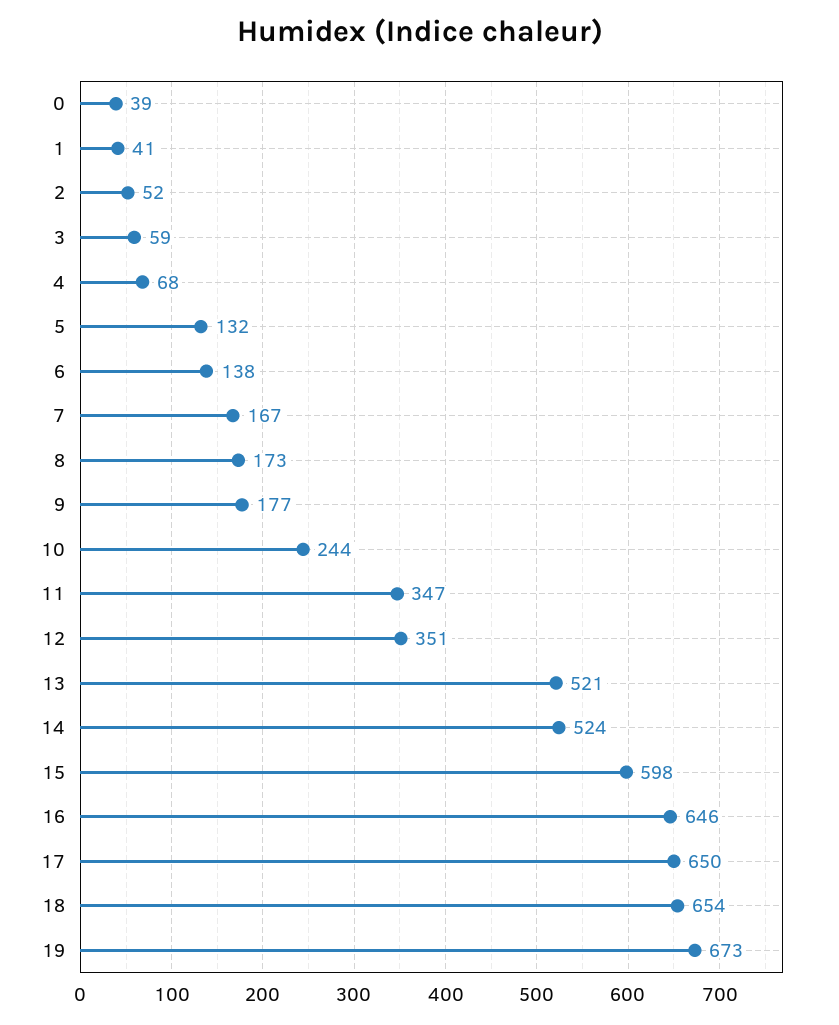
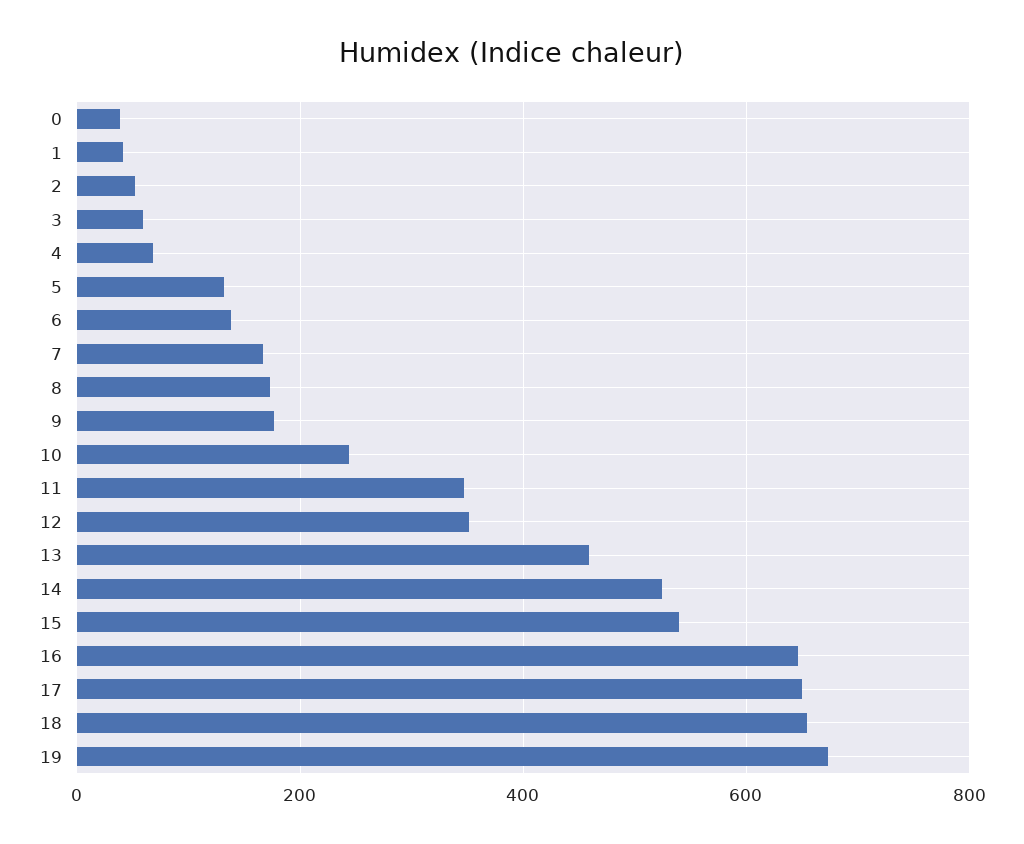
  {
    "0": 39,
    "1": 41,
    "2": 52,
    "3": 59,
    "4": 68,
    "5": 132,
    "6": 138,
    "7": 167,
    "8": 173,
    "9": 177,
    "10": 244,
    "11": 347,
    "12": 351,
-   "13": 521,
+   "13": 460,
    "14": 524,
-   "15": 598,
+   "15": 540,
    "16": 646,
    "17": 650,
    "18": 654,
    "19": 673
  }

